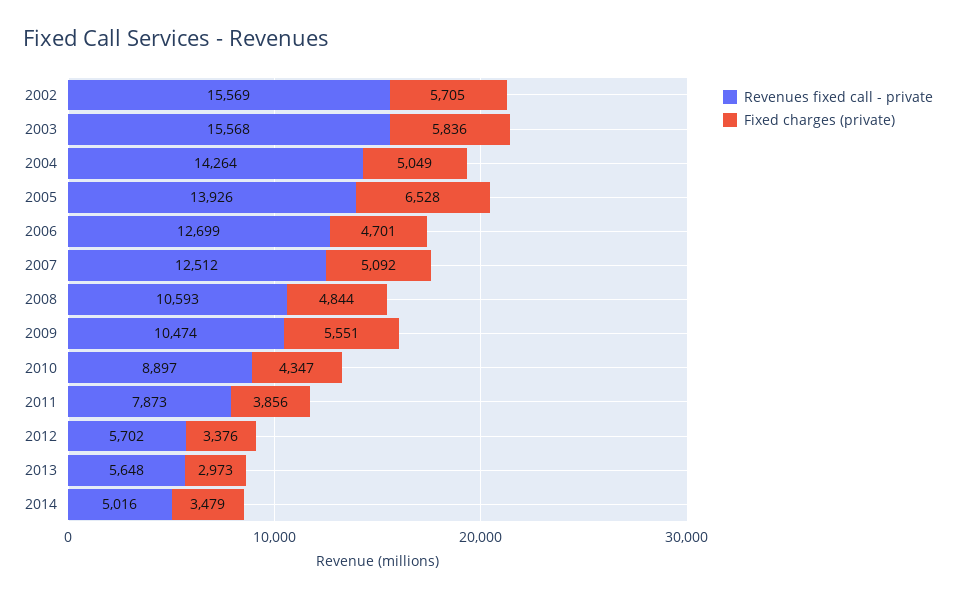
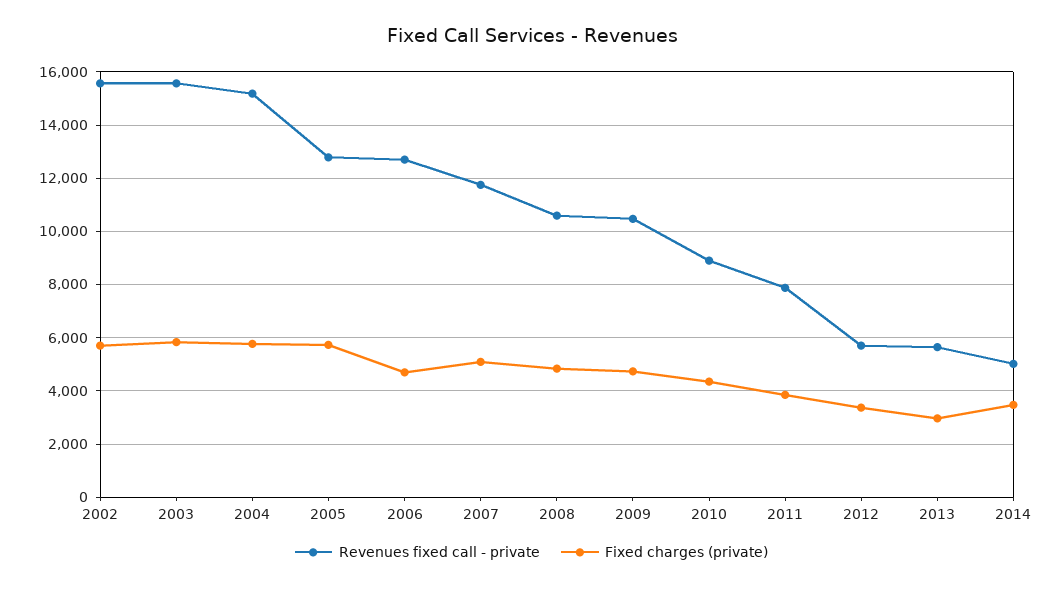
  {
    "Revenues fixed call - private": {
      "2002": 15569,
      "2003": 15568,
-     "2004": 14264,
+     "2004": 15250,
-     "2005": 13926,
+     "2005": 12750,
      "2006": 12699,
-     "2007": 12512,
+     "2007": 11750,
      "2008": 10593,
      "2009": 10474,
      "2010": 8897,
      "2011": 7873,
      "2012": 5702,
      "2013": 5648,
      "2014": 5016
    },
    "Fixed charges (private)": {
      "2002": 5705,
      "2003": 5836,
-     "2004": 5049,
+     "2004": 5750,
-     "2005": 6528,
+     "2005": 5750,
      "2006": 4701,
      "2007": 5092,
      "2008": 4844,
-     "2009": 5551,
+     "2009": 4750,
      "2010": 4347,
      "2011": 3856,
      "2012": 3376,
      "2013": 2973,
      "2014": 3479
    }
  }

